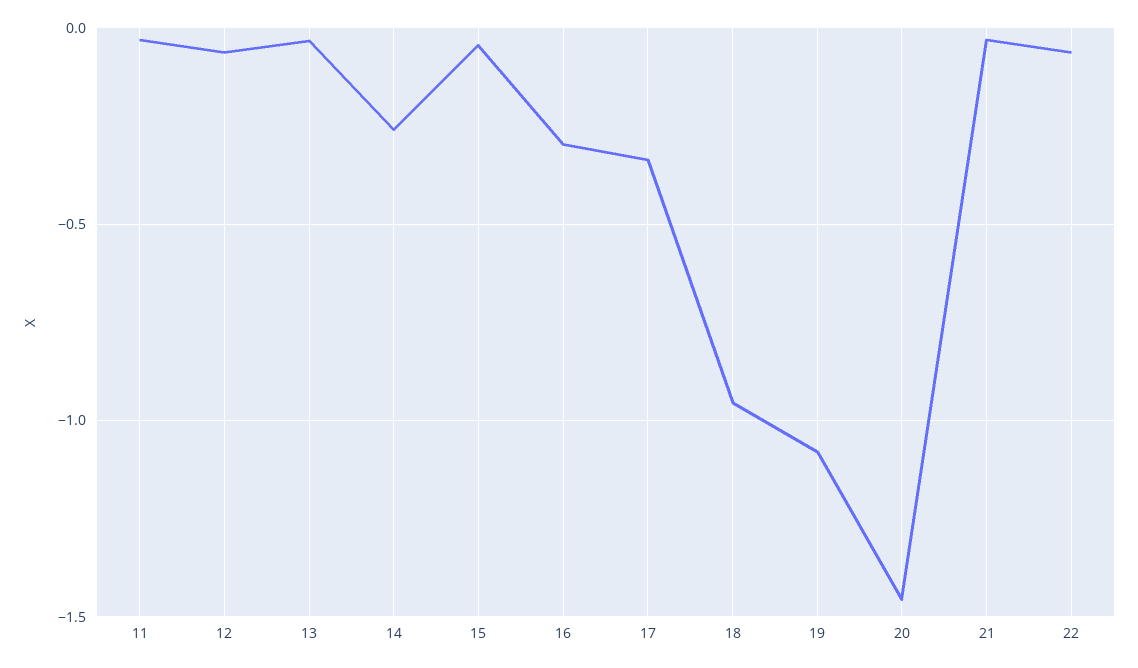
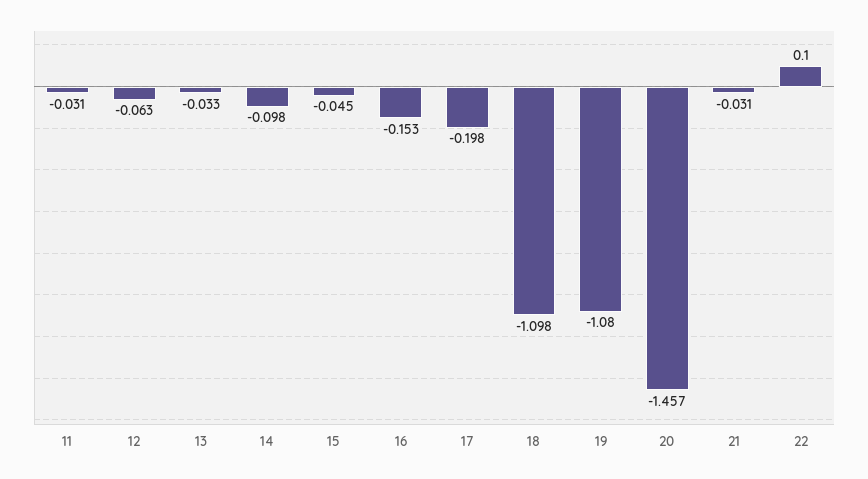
  {
    "11": -0.031,
    "12": -0.063,
    "13": -0.033,
-   "14": -0.25,
+   "14": -0.098,
    "15": -0.045,
-   "16": -0.3,
+   "16": -0.153,
-   "17": -0.35,
+   "17": -0.198,
-   "18": -0.95,
+   "18": -1.098,
    "19": -1.08,
    "20": -1.457,
    "21": -0.031,
-   "22": -0.05
+   "22": 0.1
  }

